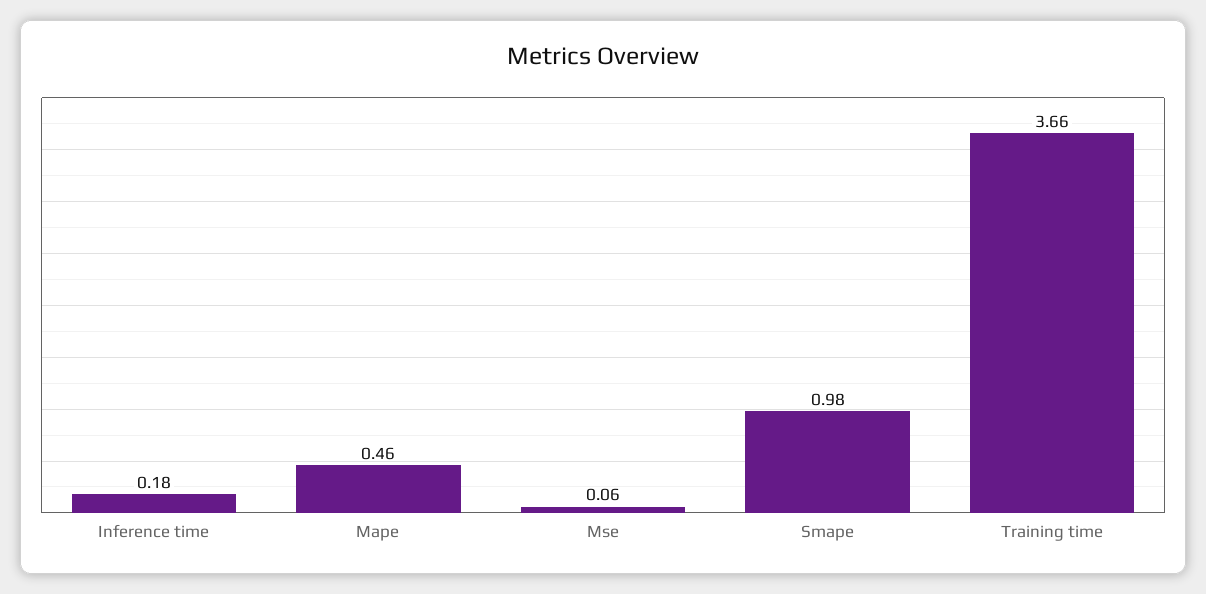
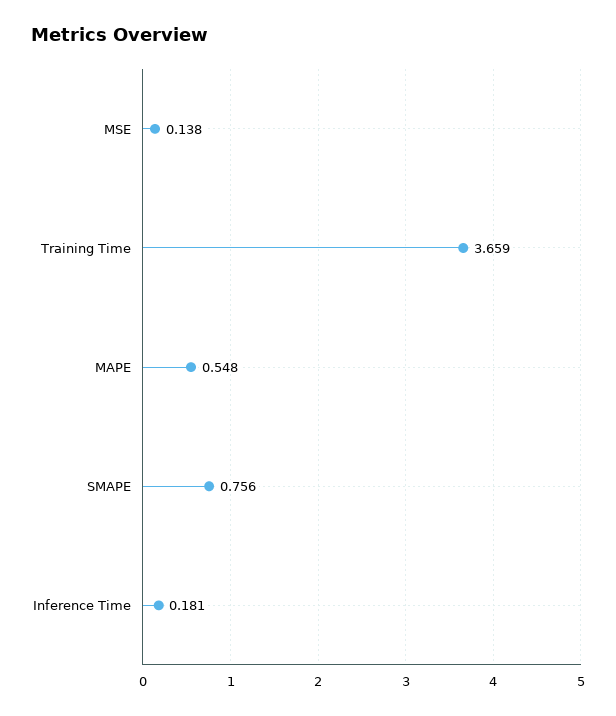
  {
    "Inference time": 0.181,
-   "Mape": 0.46,
+   "Mape": 0.548,
-   "Mse": 0.06,
+   "Mse": 0.138,
-   "Smape": 0.98,
+   "Smape": 0.756,
    "Training time": 3.659
  }

